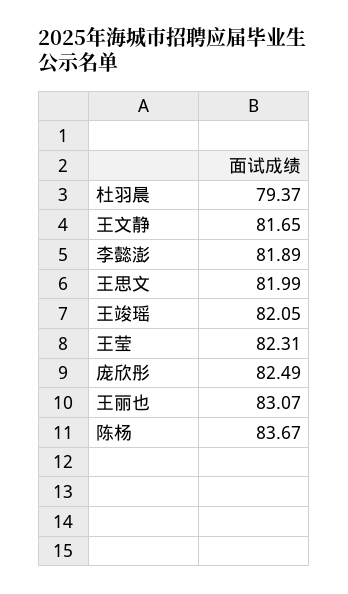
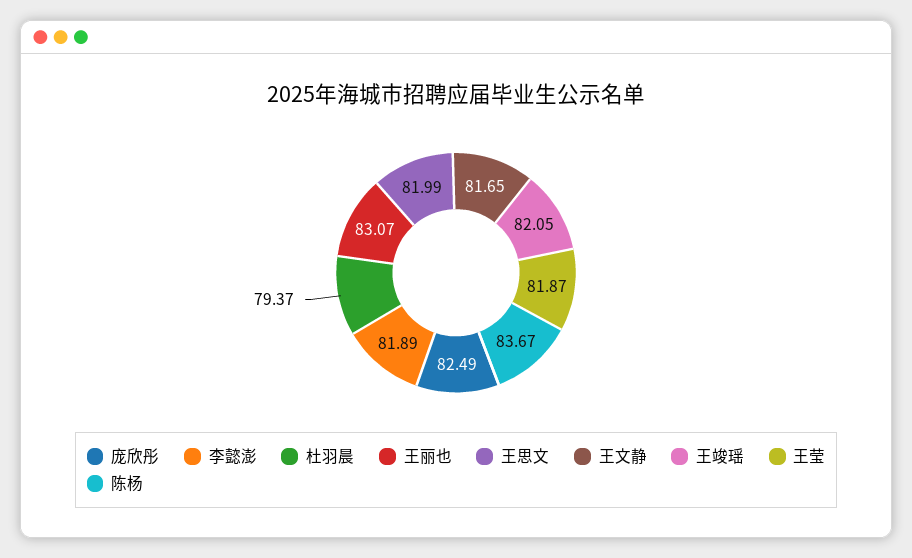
  {
    "杜羽晨": 79.37,
    "王文静": 81.65,
    "李懿澎": 81.89,
    "王思文": 81.99,
    "王竣瑶": 82.05,
-   "王莹": 82.31,
+   "王莹": 81.87,
    "庞欣彤": 82.49,
    "王丽也": 83.07,
    "陈杨": 83.67
  }

